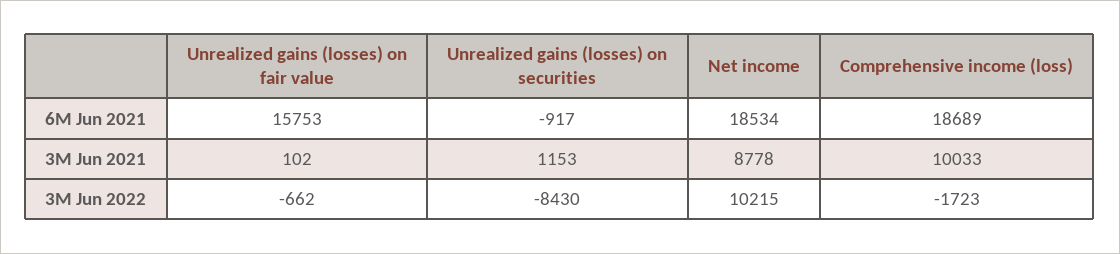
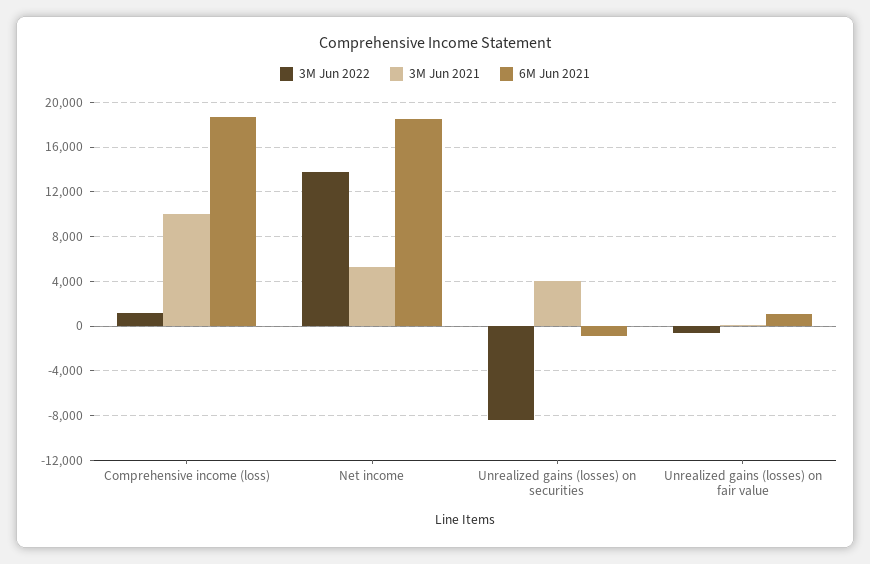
  {
    "6M Jun 2021": {
-     "Unrealized gains (losses) on fair value": 15753,
+     "Unrealized gains (losses) on fair value": 1000,
      "Unrealized gains (losses) on securities": -917,
      "Net income": 18534,
      "Comprehensive income (loss)": 18689
    },
    "3M Jun 2021": {
      "Unrealized gains (losses) on fair value": 102,
-     "Unrealized gains (losses) on securities": 1153,
+     "Unrealized gains (losses) on securities": 4000,
-     "Net income": 8778,
+     "Net income": 5000,
      "Comprehensive income (loss)": 10033
    },
    "3M Jun 2022": {
      "Unrealized gains (losses) on fair value": -662,
      "Unrealized gains (losses) on securities": -8430,
-     "Net income": 10215,
+     "Net income": 14000,
-     "Comprehensive income (loss)": -1723
+     "Comprehensive income (loss)": 1000
    }
  }

